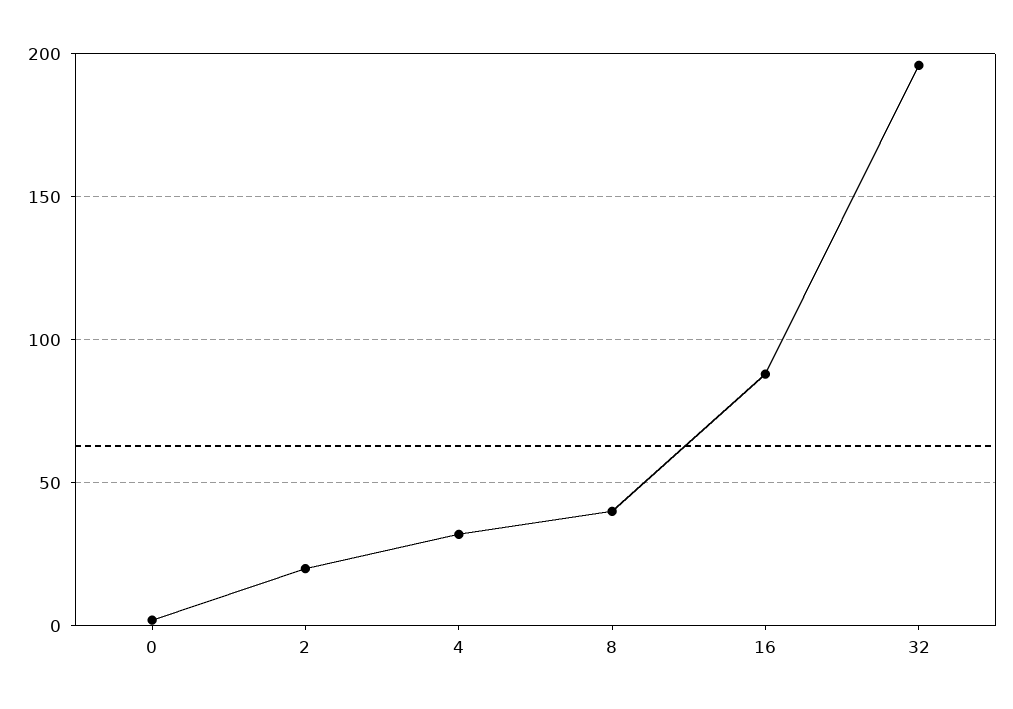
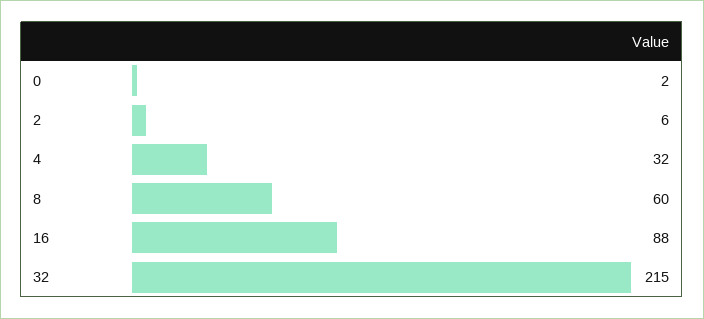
  {
    "0": 2,
-   "2": 20,
+   "2": 6,
    "4": 32,
-   "8": 40,
+   "8": 60,
    "16": 88,
-   "32": 195
+   "32": 215
  }

